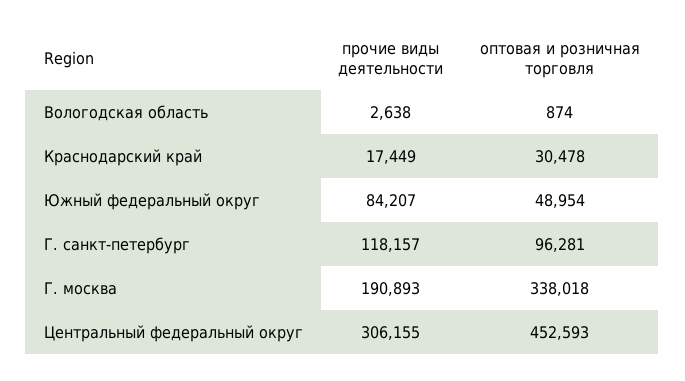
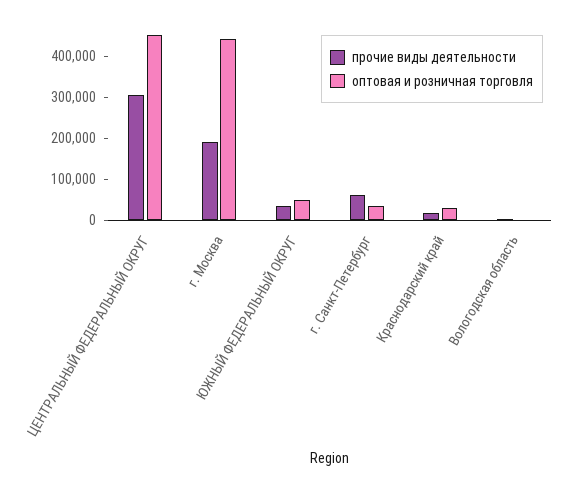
  {
    "прочие виды деятельности": {
      "Вологодская область": 2638,
      "Краснодарский край": 17449,
-     "Южный федеральный округ": 84207,
+     "Южный федеральный округ": 40000,
-     "Г. санкт-петербург": 118157,
+     "Г. санкт-петербург": 60000,
      "Г. москва": 190893,
      "Центральный федеральный округ": 306155
    },
    "оптовая и розничная торговля": {
      "Вологодская область": 874,
      "Краснодарский край": 30478,
      "Южный федеральный округ": 48954,
-     "Г. санкт-петербург": 96281,
+     "Г. санкт-петербург": 40000,
-     "Г. москва": 338018,
+     "Г. москва": 440000,
      "Центральный федеральный округ": 452593
    }
  }

